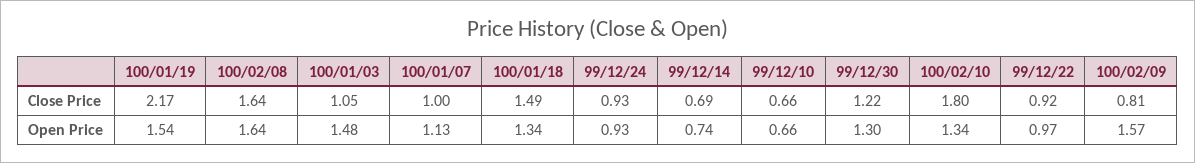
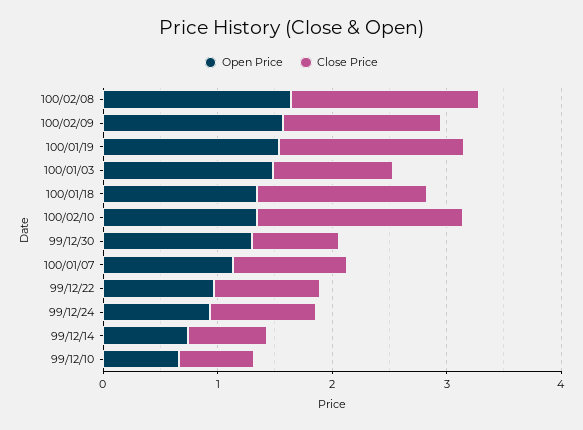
  {
    "Close Price": {
-     "100/01/19": 2.17,
+     "100/01/19": 1.6,
      "100/02/08": 1.64,
      "100/01/03": 1.05,
      "100/01/07": 1,
      "100/01/18": 1.49,
      "99/12/24": 0.93,
      "99/12/14": 0.69,
      "99/12/10": 0.66,
-     "99/12/30": 1.22,
+     "99/12/30": 0.8,
      "100/02/10": 1.8,
      "99/12/22": 0.92,
-     "100/02/09": 0.81
+     "100/02/09": 1.4
    },
    "Open Price": {
      "100/01/19": 1.54,
      "100/02/08": 1.64,
      "100/01/03": 1.48,
      "100/01/07": 1.13,
      "100/01/18": 1.34,
      "99/12/24": 0.93,
      "99/12/14": 0.74,
      "99/12/10": 0.66,
      "99/12/30": 1.3,
      "100/02/10": 1.34,
      "99/12/22": 0.97,
      "100/02/09": 1.57
    }
  }

